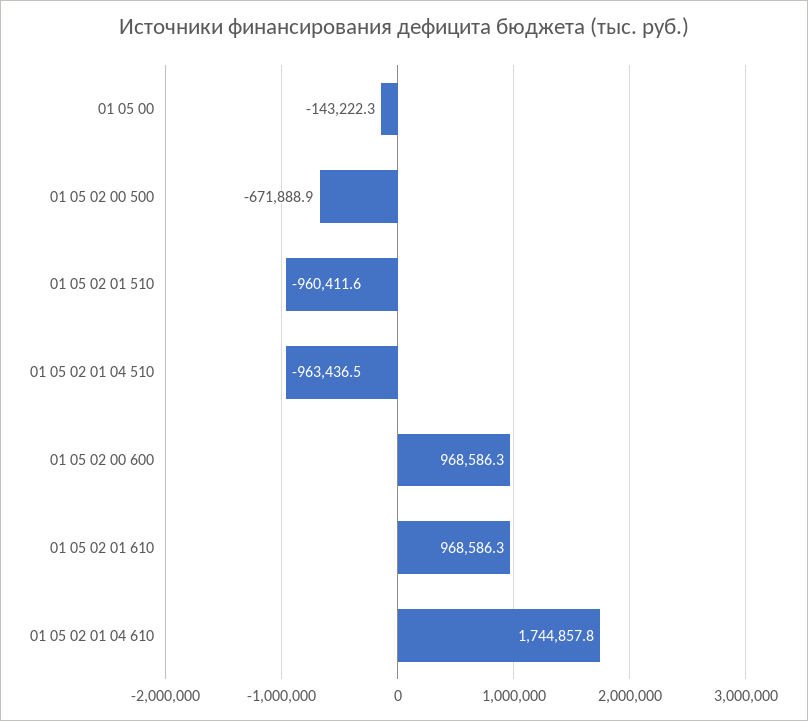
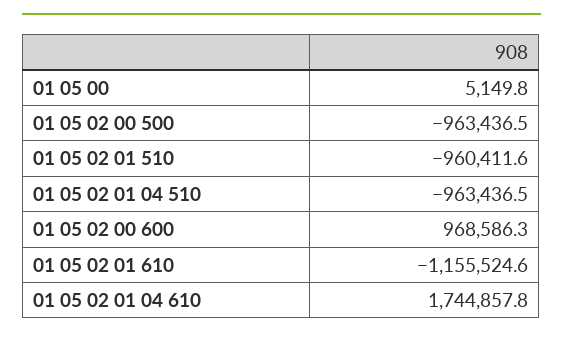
  {
-   "01 05 00": -143222.3,
+   "01 05 00": 5149.8,
-   "01 05 02 00 500": -671888.9,
+   "01 05 02 00 500": -963436.5,
    "01 05 02 01 510": -960411.6,
    "01 05 02 01 04 510": -963436.5,
    "01 05 02 00 600": 968586.3,
-   "01 05 02 01 610": 968586.3,
+   "01 05 02 01 610": -1155524.6,
    "01 05 02 01 04 610": 1744857.8
  }

